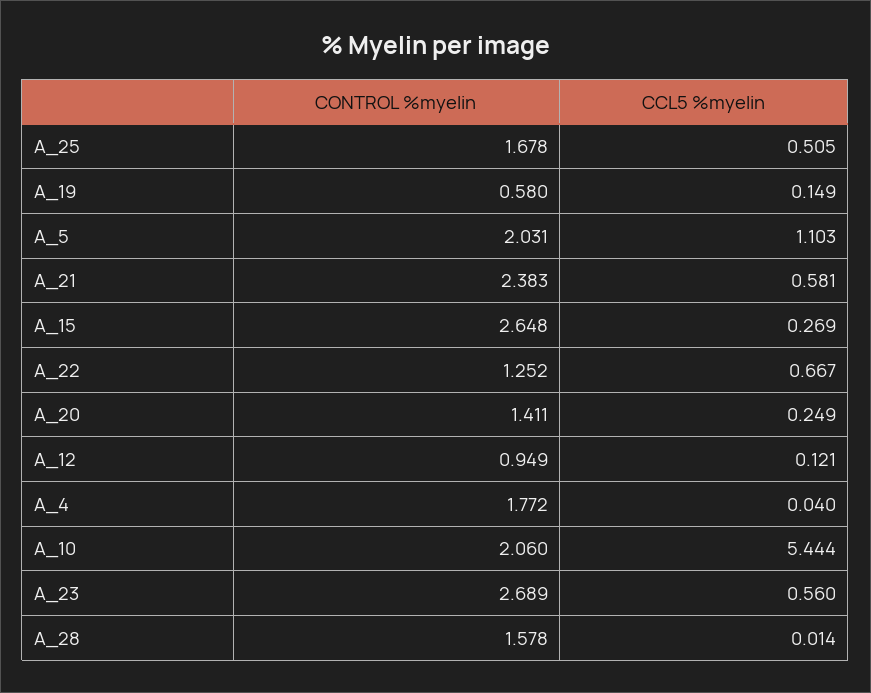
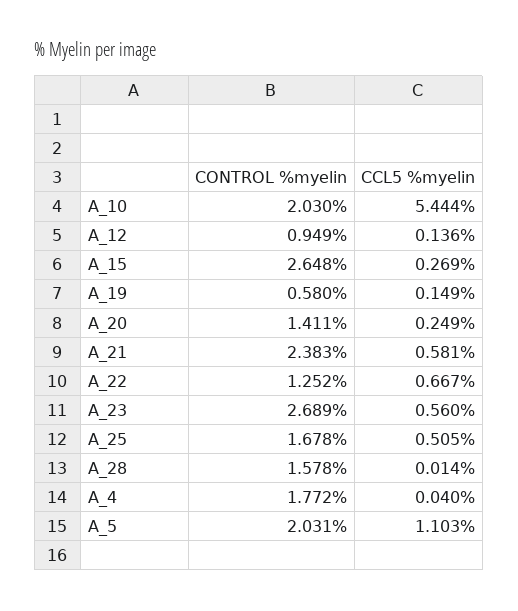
  {
    "CONTROL %myelin": {
      "A_25": 1.678,
      "A_19": 0.58,
      "A_5": 2.031,
      "A_21": 2.383,
      "A_15": 2.648,
      "A_22": 1.252,
      "A_20": 1.411,
      "A_12": 0.949,
      "A_4": 1.772,
-     "A_10": 2.06,
+     "A_10": 2.03,
      "A_23": 2.689,
      "A_28": 1.578
    },
    "CCL5 %myelin": {
      "A_25": 0.505,
      "A_19": 0.149,
      "A_5": 1.103,
      "A_21": 0.581,
      "A_15": 0.269,
      "A_22": 0.667,
      "A_20": 0.249,
-     "A_12": 0.121,
+     "A_12": 0.136,
      "A_4": 0.04,
      "A_10": 5.444,
      "A_23": 0.56,
      "A_28": 0.014
    }
  }

